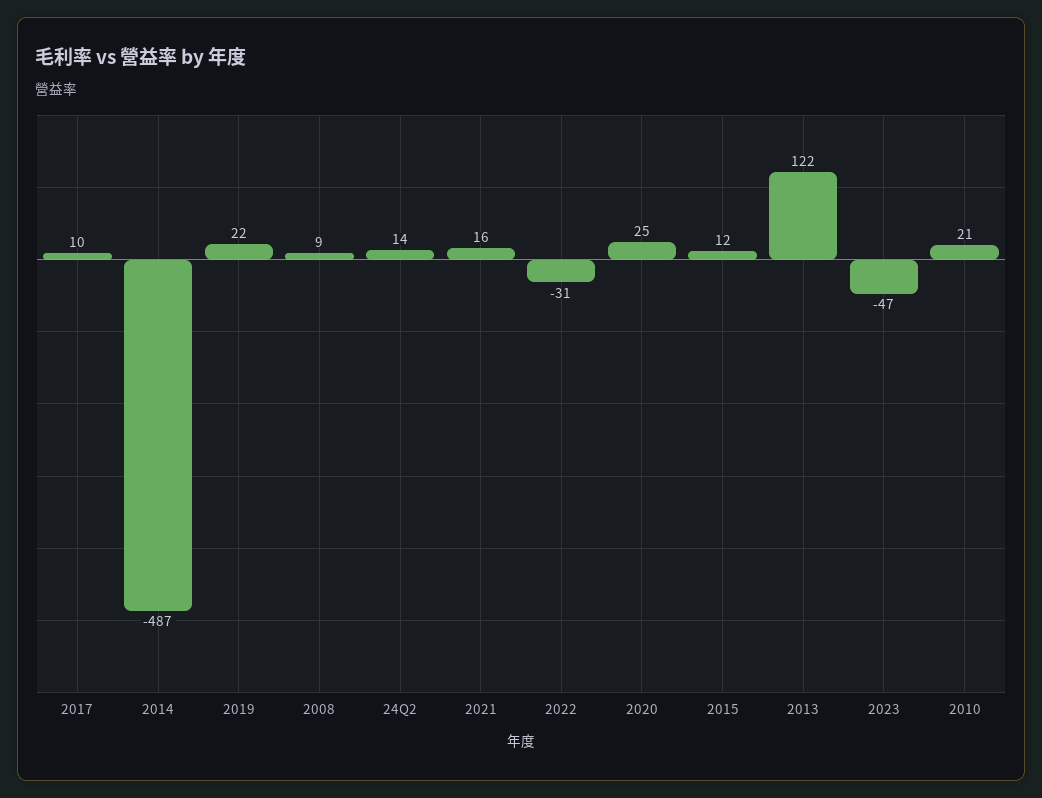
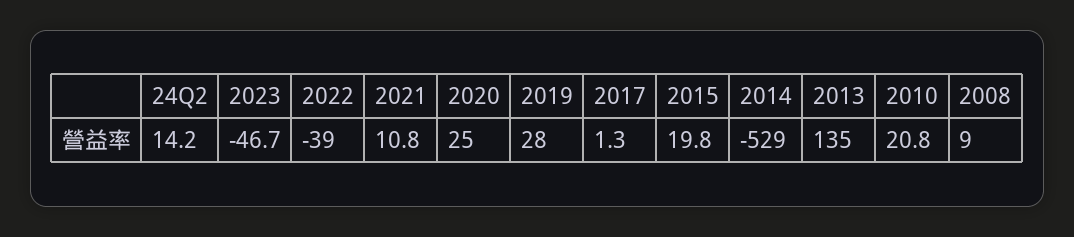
  {
-   "2017": 10,
+   "2017": 1.3,
-   "2014": -487,
+   "2014": -529,
-   "2019": 22,
+   "2019": 28,
    "2008": 9,
    "24Q2": 14.2,
-   "2021": 16,
+   "2021": 10.8,
-   "2022": -31,
+   "2022": -39,
    "2020": 25,
-   "2015": 12,
+   "2015": 19.8,
-   "2013": 122,
+   "2013": 135,
    "2023": -46.7,
    "2010": 20.8
  }

